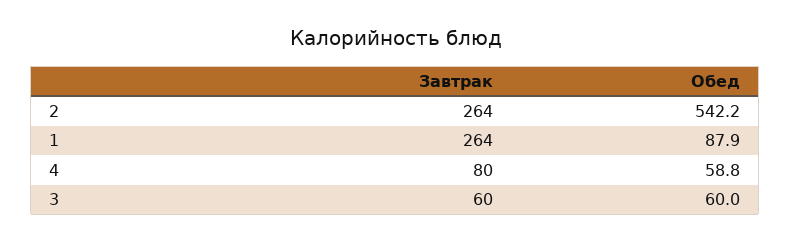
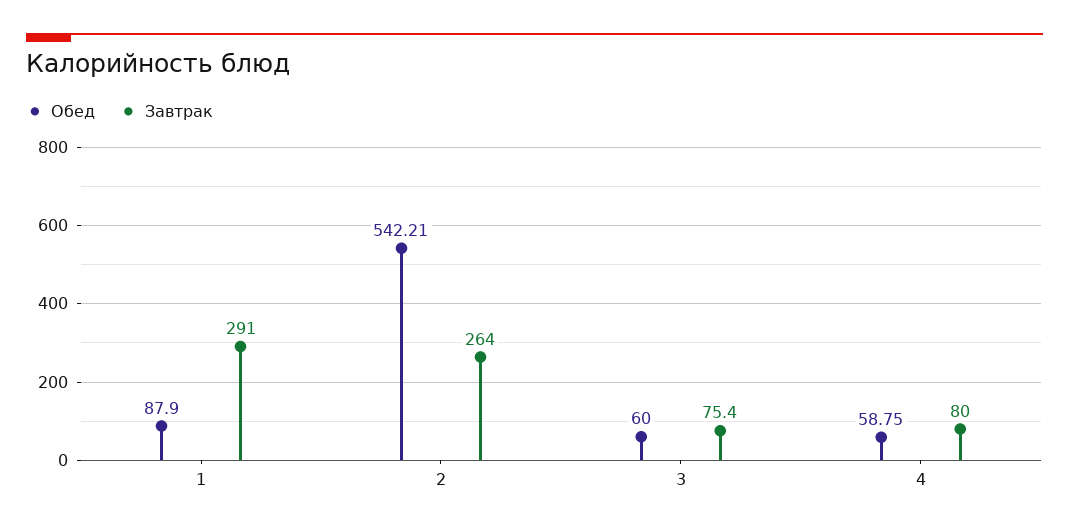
  {
    "Завтрак": {
      "2": 264,
-     "1": 264,
+     "1": 291,
      "4": 80,
-     "3": 60
+     "3": 75.4
    },
    "Обед": {
      "2": 542.21,
      "1": 87.9,
      "4": 58.75,
      "3": 60
    }
  }

